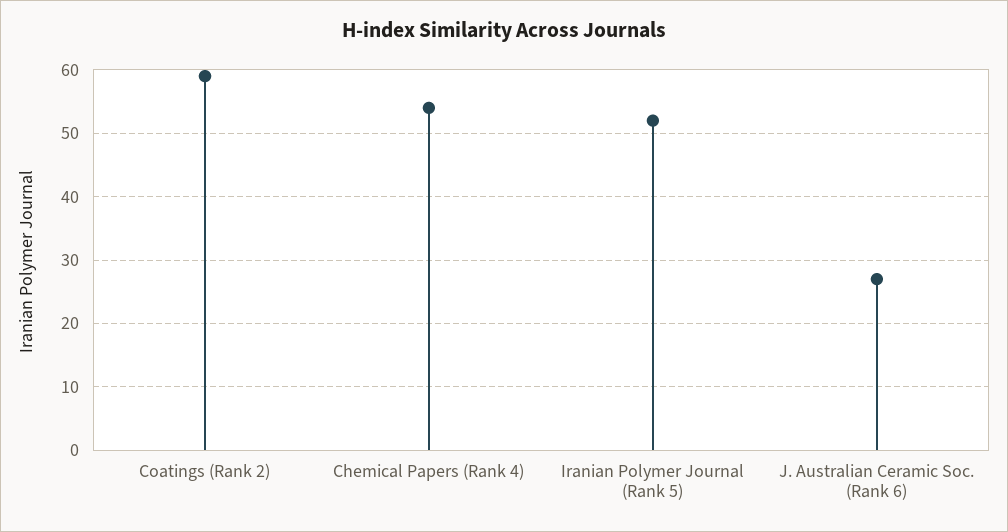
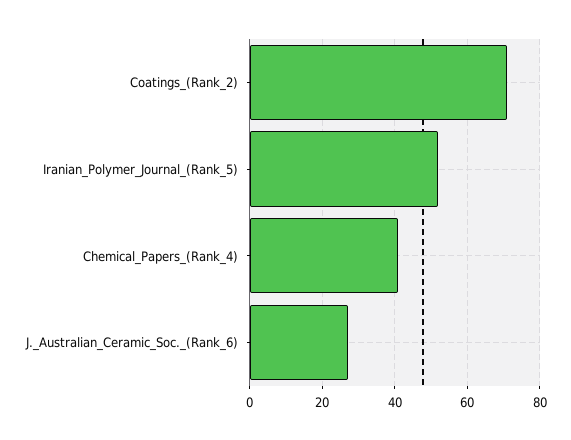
  {
-   "Coatings (Rank 2)": 59,
+   "Coatings (Rank 2)": 70,
-   "Chemical Papers (Rank 4)": 54,
+   "Chemical Papers (Rank 4)": 40,
    "Iranian Polymer Journal (Rank 5)": 52,
    "J. Australian Ceramic Soc. (Rank 6)": 27
  }

